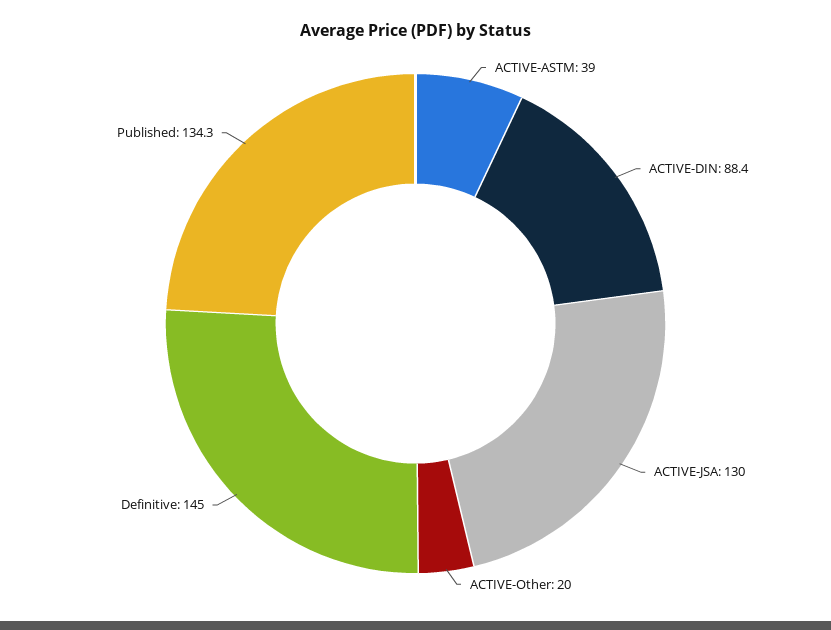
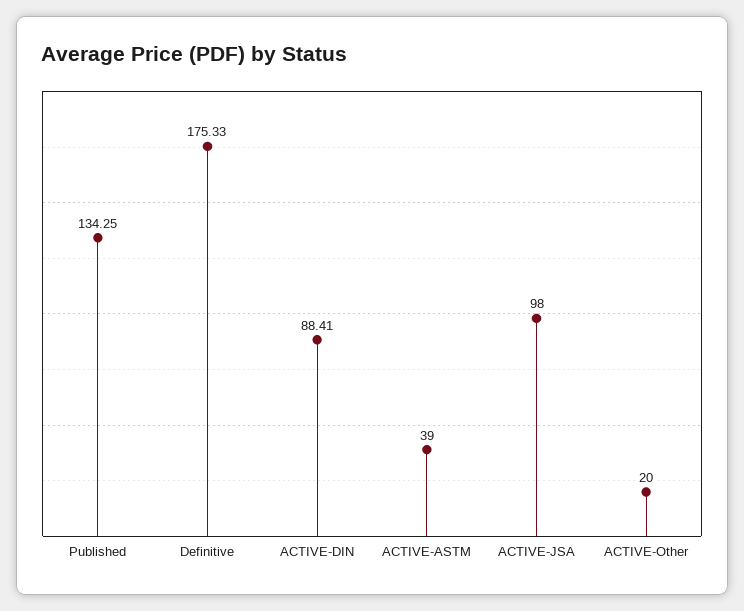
  {
    "ACTIVE-ASTM": 39,
    "ACTIVE-DIN": 88.41,
-   "ACTIVE-JSA": 130,
+   "ACTIVE-JSA": 98,
    "ACTIVE-Other": 20,
-   "Definitive": 145,
+   "Definitive": 175.33,
    "Published": 134.25
  }

